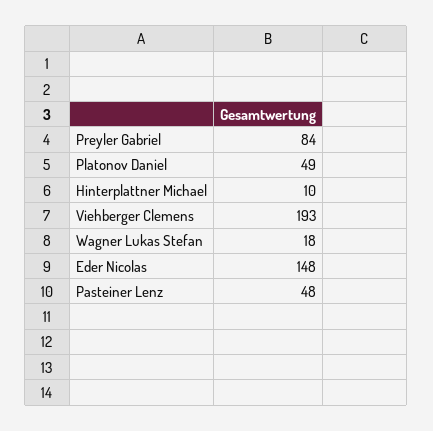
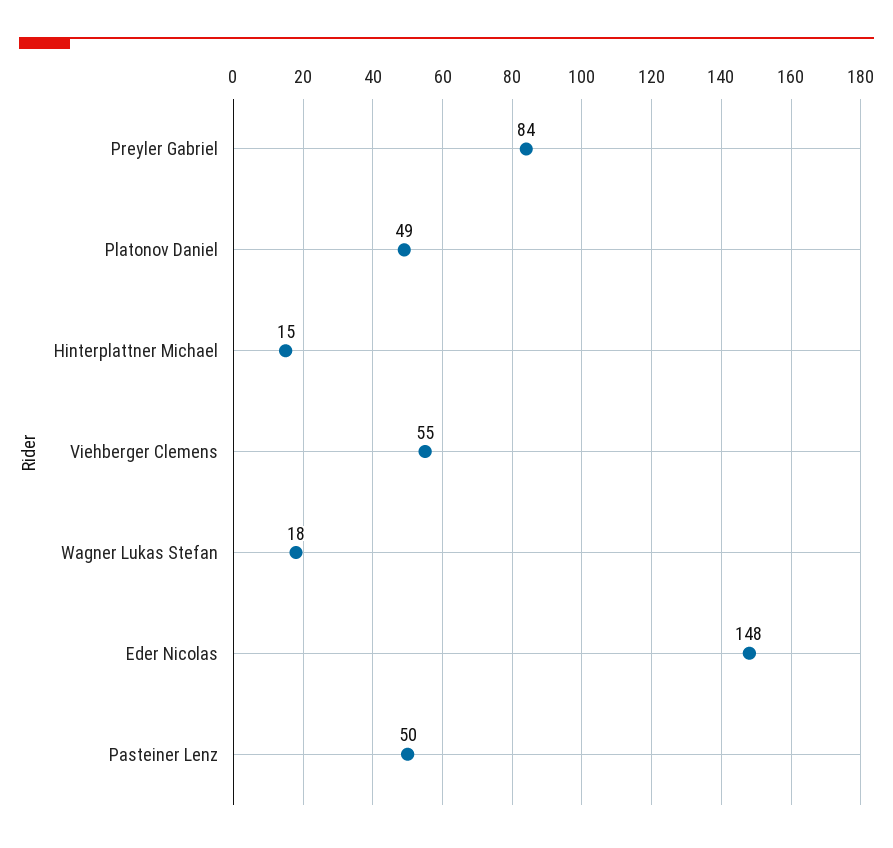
  {
    "Preyler Gabriel": 84,
    "Platonov Daniel": 49,
-   "Hinterplattner Michael": 10,
+   "Hinterplattner Michael": 15,
-   "Viehberger Clemens": 193,
+   "Viehberger Clemens": 55,
    "Wagner Lukas Stefan": 18,
    "Eder Nicolas": 148,
-   "Pasteiner Lenz": 48
+   "Pasteiner Lenz": 50
  }

